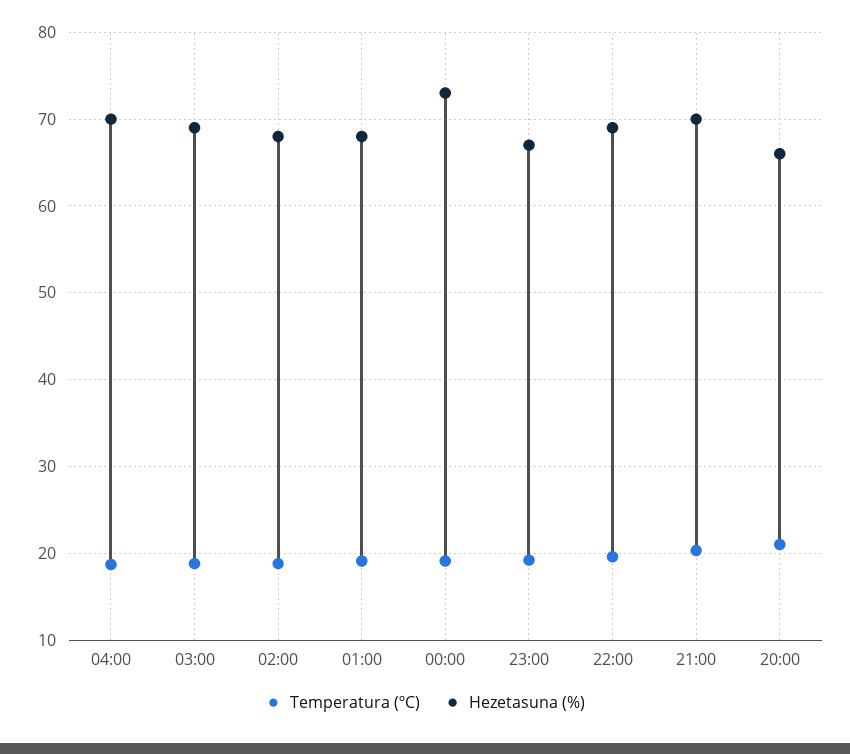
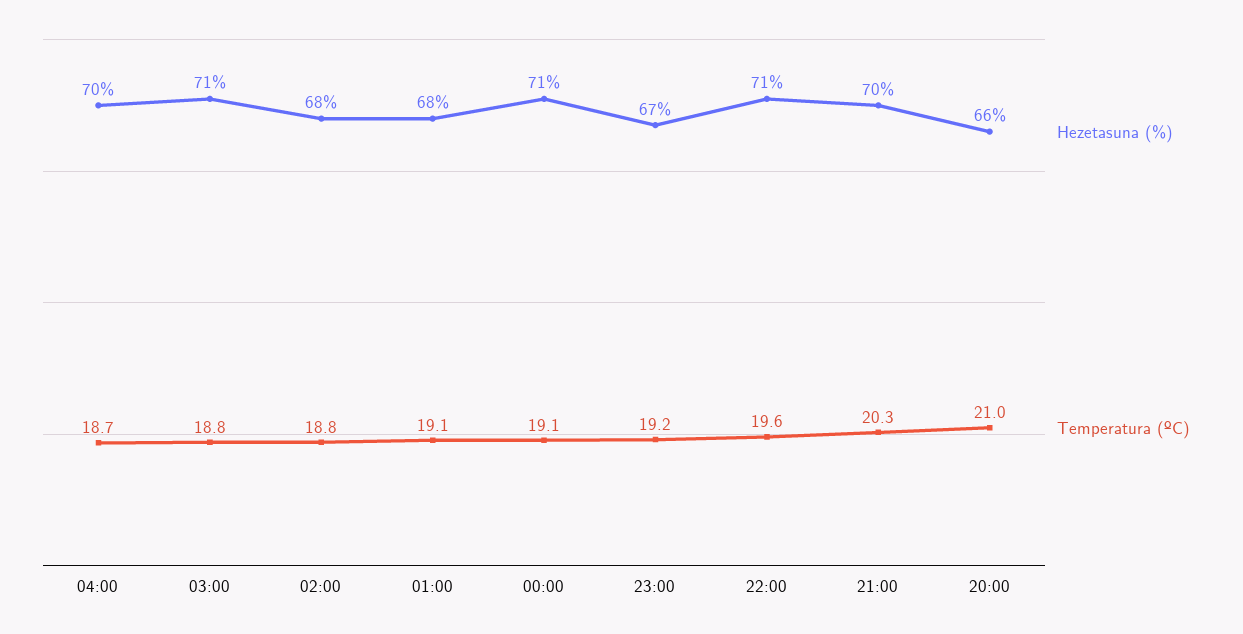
  {
    "Temperatura (ºC)": {
      "04:00": 18.7,
      "03:00": 18.8,
      "02:00": 18.8,
      "01:00": 19.1,
      "00:00": 19.1,
      "23:00": 19.2,
      "22:00": 19.6,
      "21:00": 20.3,
      "20:00": 21
    },
    "Hezetasuna (%)": {
      "04:00": 70,
-     "03:00": 69,
+     "03:00": 71,
      "02:00": 68,
      "01:00": 68,
-     "00:00": 73,
+     "00:00": 71,
      "23:00": 67,
-     "22:00": 69,
+     "22:00": 71,
      "21:00": 70,
      "20:00": 66
    }
  }

